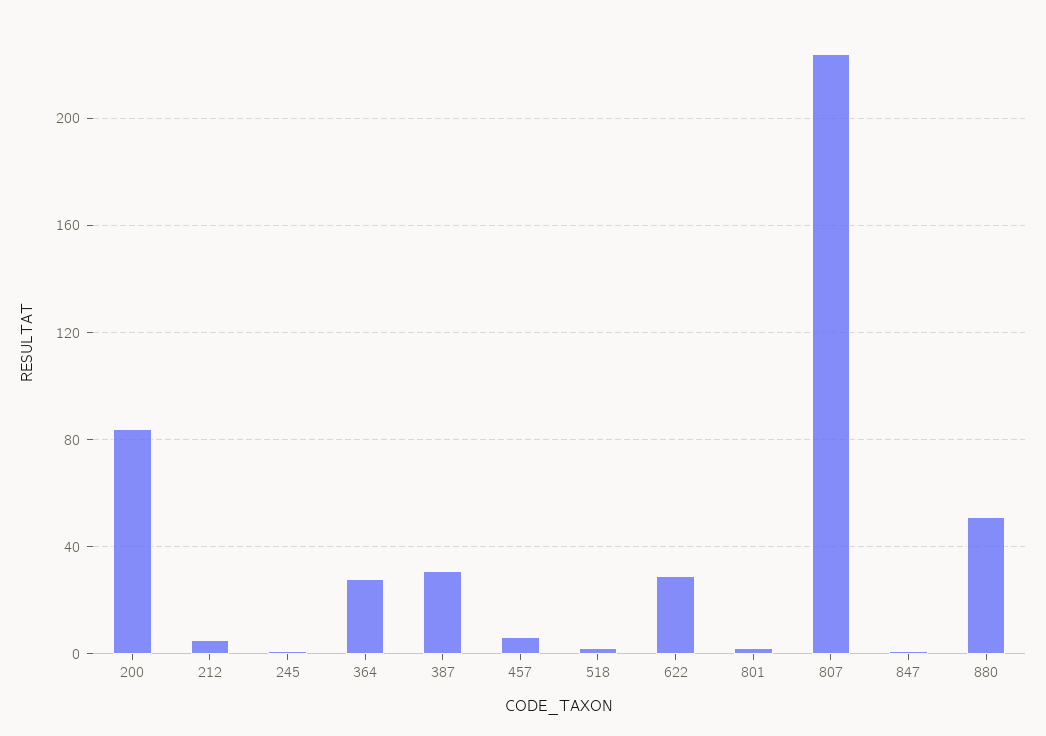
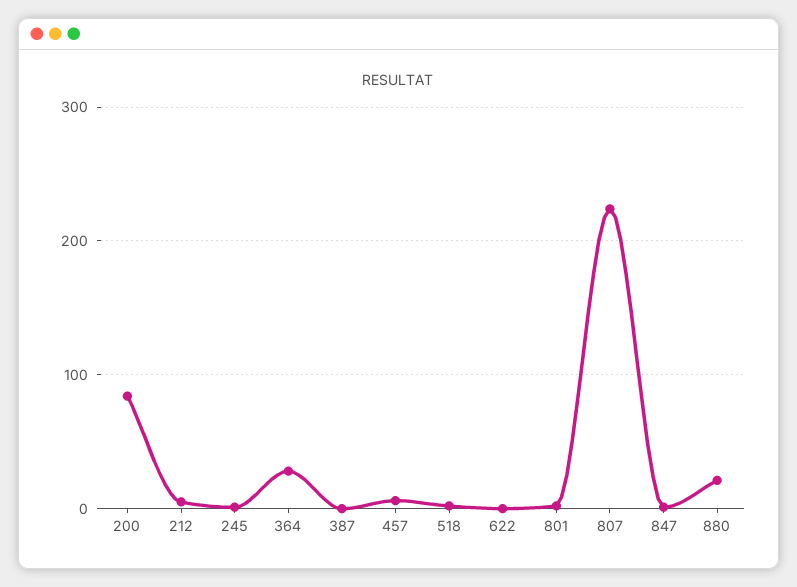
  {
    "200": 85,
    "212": 5,
    "245": 0,
    "364": 30,
-   "387": 30,
+   "387": 0,
    "457": 5,
    "518": 0,
-   "622": 30,
+   "622": 0,
    "801": 0,
    "807": 225,
    "847": 0,
-   "880": 50
+   "880": 20
  }

